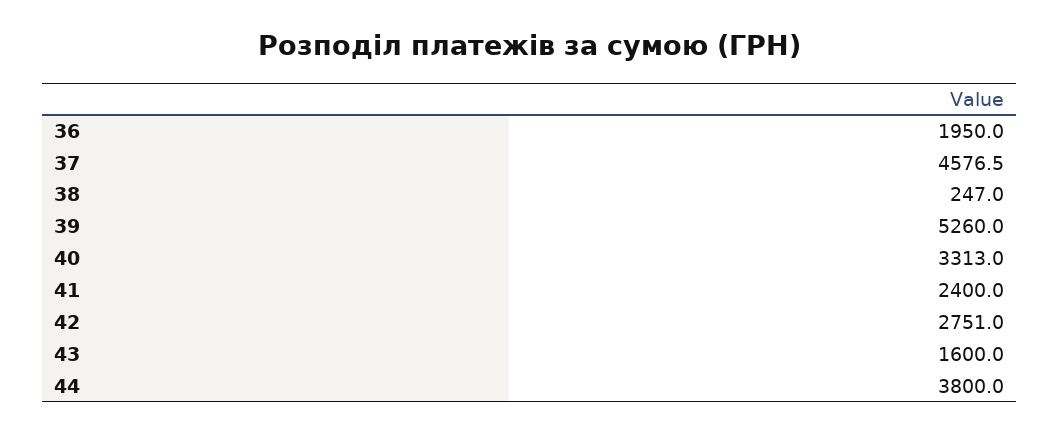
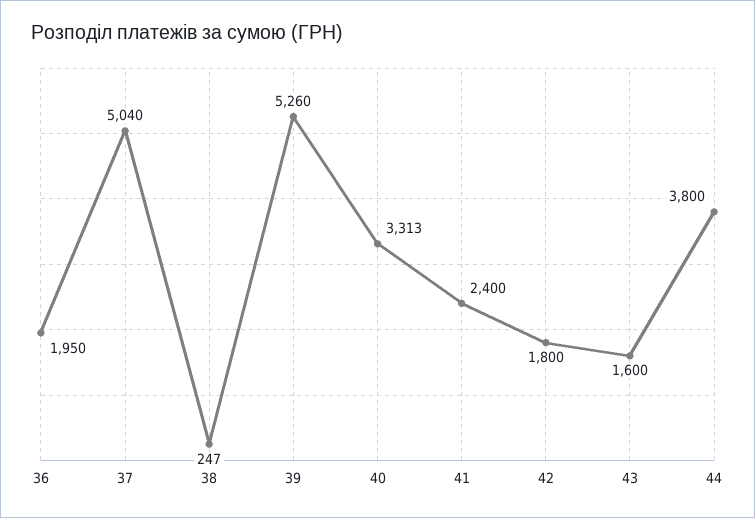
  {
    "36": 1950,
-   "37": 4576.5,
+   "37": 5040,
    "38": 247,
    "39": 5260,
    "40": 3313,
    "41": 2400,
-   "42": 2751,
+   "42": 1800,
    "43": 1600,
    "44": 3800
  }

